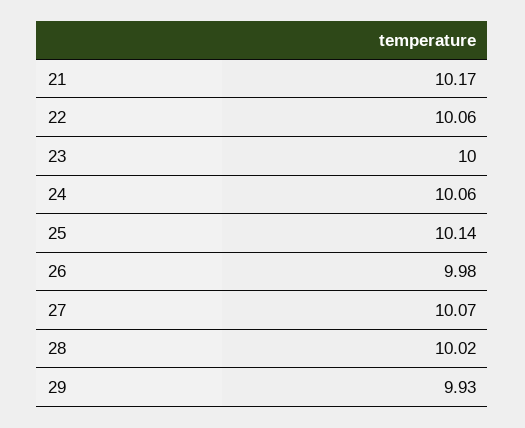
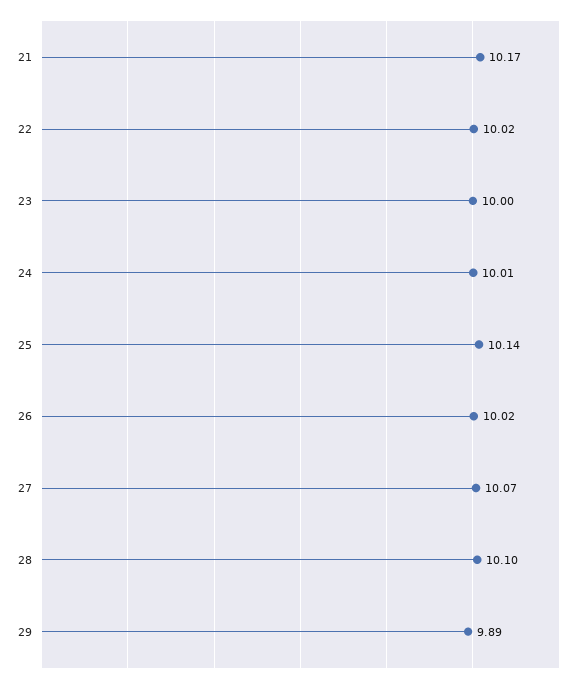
  {
    "21": 10.17,
-   "22": 10.06,
+   "22": 10.02,
    "23": 10,
-   "24": 10.06,
+   "24": 10.01,
    "25": 10.14,
-   "26": 9.98,
+   "26": 10.02,
    "27": 10.07,
-   "28": 10.02,
+   "28": 10.1,
-   "29": 9.93
+   "29": 9.89
  }

